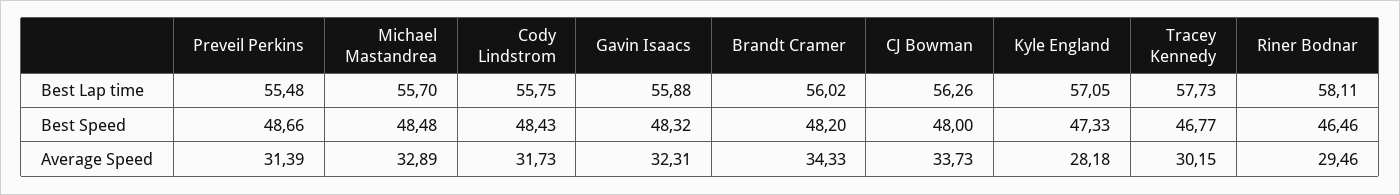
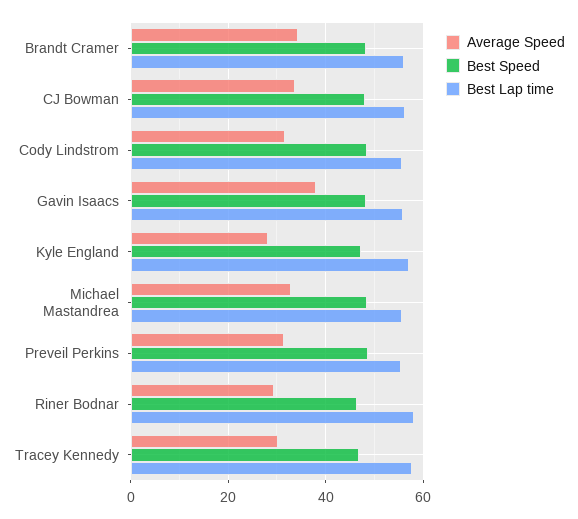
  {
    "Best Lap time": {
      "Preveil Perkins": 55.48,
      "Michael Mastandrea": 55.7,
      "Cody Lindstrom": 55.75,
      "Gavin Isaacs": 55.88,
      "Brandt Cramer": 56.02,
      "CJ Bowman": 56.26,
      "Kyle England": 57.05,
      "Tracey Kennedy": 57.73,
      "Riner Bodnar": 58.11
    },
    "Best Speed": {
      "Preveil Perkins": 48.66,
      "Michael Mastandrea": 48.48,
      "Cody Lindstrom": 48.43,
      "Gavin Isaacs": 48.32,
      "Brandt Cramer": 48.2,
      "CJ Bowman": 48,
      "Kyle England": 47.33,
      "Tracey Kennedy": 46.77,
      "Riner Bodnar": 46.46
    },
    "Average Speed": {
      "Preveil Perkins": 31.39,
      "Michael Mastandrea": 32.89,
      "Cody Lindstrom": 31.73,
-     "Gavin Isaacs": 32.31,
+     "Gavin Isaacs": 38,
      "Brandt Cramer": 34.33,
      "CJ Bowman": 33.73,
      "Kyle England": 28.18,
      "Tracey Kennedy": 30.15,
      "Riner Bodnar": 29.46
    }
  }

